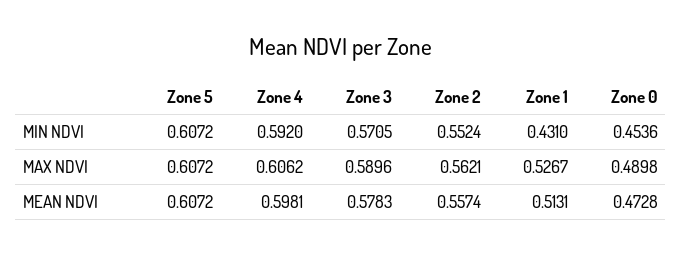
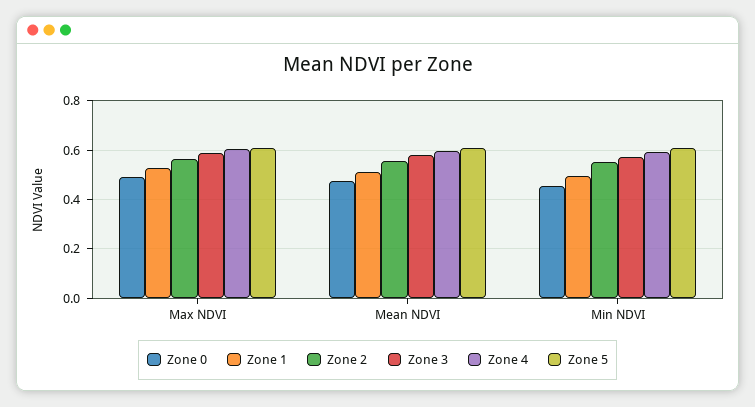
  {
    "Zone 5": {
      "MIN NDVI": 0.6072,
      "MAX NDVI": 0.6072,
      "MEAN NDVI": 0.6072
    },
    "Zone 4": {
      "MIN NDVI": 0.592,
      "MAX NDVI": 0.6062,
      "MEAN NDVI": 0.5981
    },
    "Zone 3": {
      "MIN NDVI": 0.5705,
      "MAX NDVI": 0.5896,
      "MEAN NDVI": 0.5783
    },
    "Zone 2": {
      "MIN NDVI": 0.5524,
      "MAX NDVI": 0.5621,
      "MEAN NDVI": 0.5574
    },
    "Zone 1": {
-     "MIN NDVI": 0.431,
+     "MIN NDVI": 0.5,
      "MAX NDVI": 0.5267,
      "MEAN NDVI": 0.5131
    },
    "Zone 0": {
      "MIN NDVI": 0.4536,
      "MAX NDVI": 0.4898,
      "MEAN NDVI": 0.4728
    }
  }

